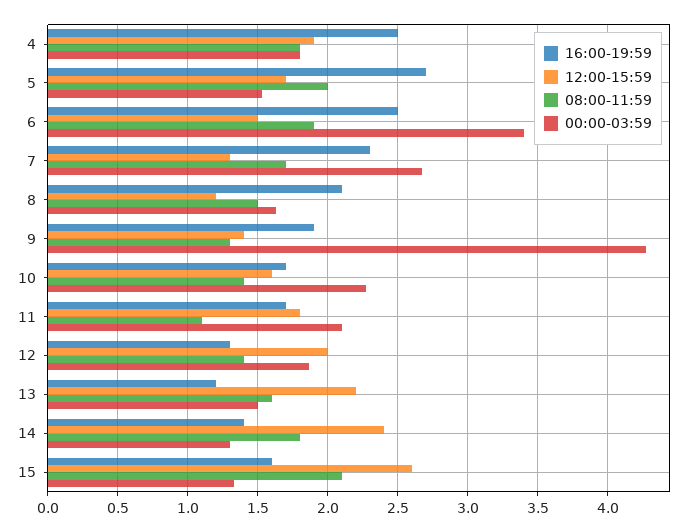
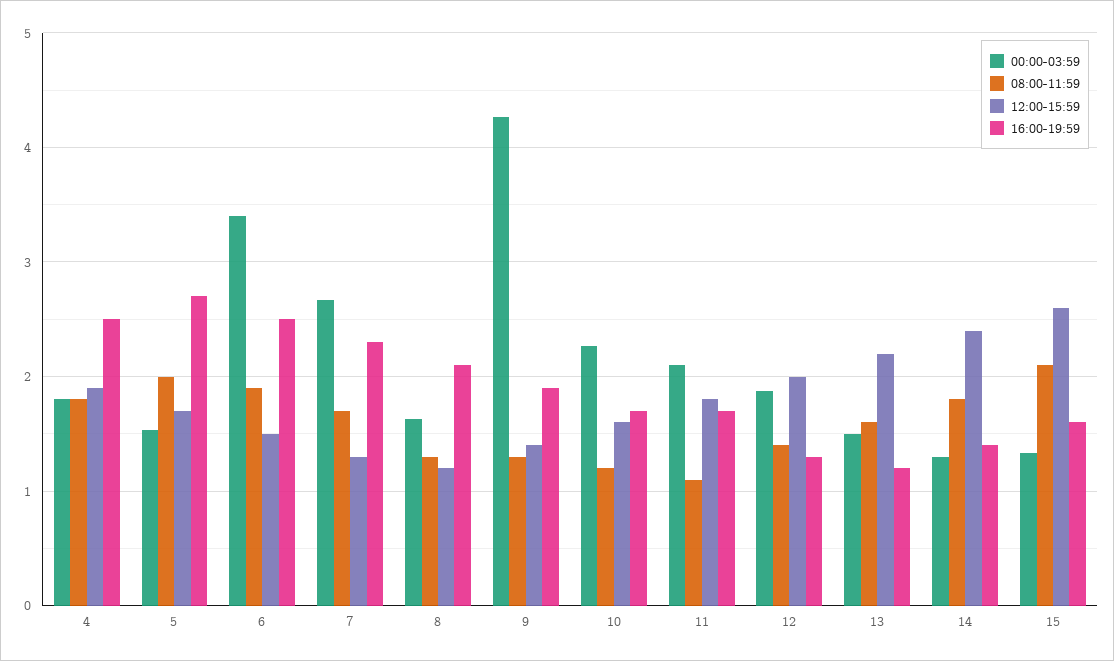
  {
    "16:00-19:59": {
      "4": 2.5,
      "5": 2.7,
      "6": 2.5,
      "7": 2.3,
      "8": 2.1,
      "9": 1.9,
      "10": 1.7,
      "11": 1.7,
      "12": 1.3,
      "13": 1.2,
      "14": 1.4,
      "15": 1.6
    },
    "12:00-15:59": {
      "4": 1.9,
      "5": 1.7,
      "6": 1.5,
      "7": 1.3,
      "8": 1.2,
      "9": 1.4,
      "10": 1.6,
      "11": 1.8,
      "12": 2,
      "13": 2.2,
      "14": 2.4,
      "15": 2.6
    },
    "08:00-11:59": {
      "4": 1.8,
      "5": 2,
      "6": 1.9,
      "7": 1.7,
-     "8": 1.5,
+     "8": 1.3,
      "9": 1.3,
-     "10": 1.4,
+     "10": 1.2,
      "11": 1.1,
      "12": 1.4,
      "13": 1.6,
      "14": 1.8,
      "15": 2.1
    },
    "00:00-03:59": {
      "4": 1.8,
      "5": 1.55,
      "6": 3.4,
      "7": 2.65,
      "8": 1.65,
      "9": 4.25,
      "10": 2.25,
      "11": 2.1,
      "12": 1.85,
      "13": 1.5,
      "14": 1.3,
      "15": 1.35
    }
  }

